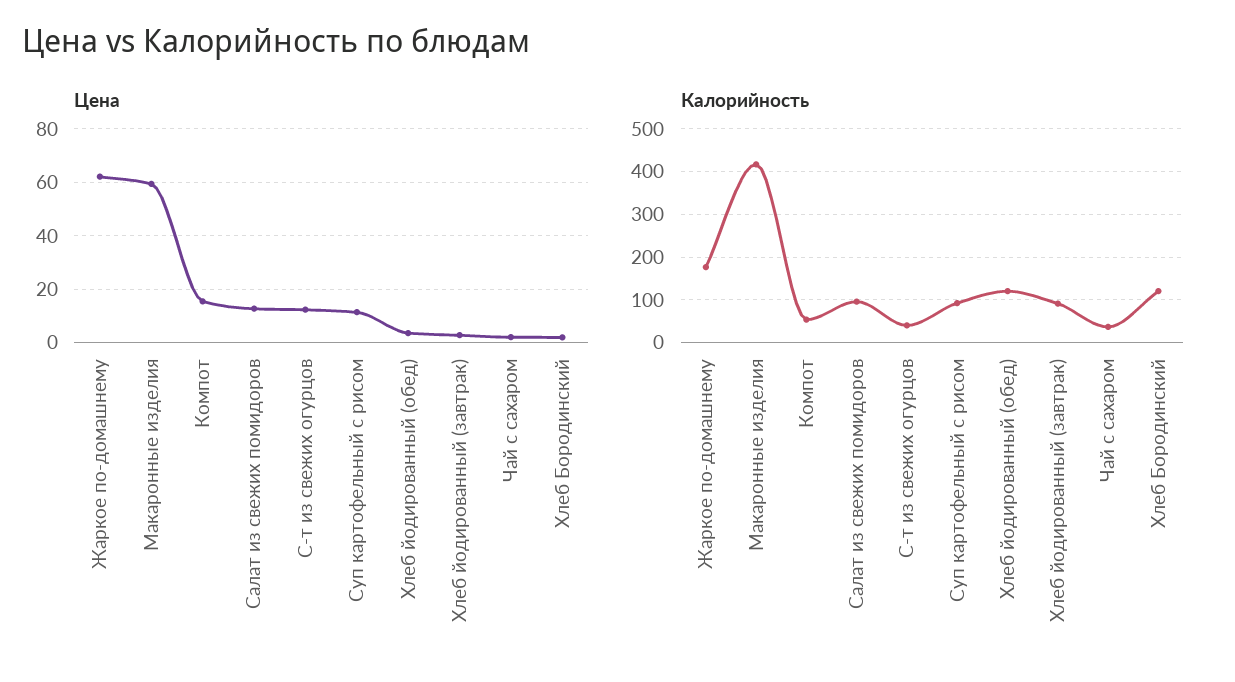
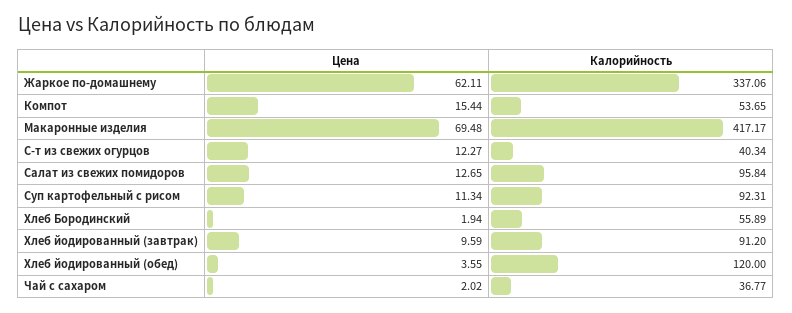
  {
    "Цена": {
      "Жаркое по-домашнему": 62.11,
-     "Макаронные изделия": 60,
+     "Макаронные изделия": 69.48,
      "Компот": 15.44,
      "Салат из свежих помидоров": 12.65,
      "С-т из свежих огурцов": 12.27,
      "Суп картофельный с рисом": 11.34,
      "Хлеб йодированный (обед)": 3.55,
-     "Хлеб йодированный (завтрак)": 2.5,
+     "Хлеб йодированный (завтрак)": 9.59,
      "Чай с сахаром": 2.02,
      "Хлеб Бородинский": 1.94
    },
    "Калорийность": {
-     "Жаркое по-домашнему": 180,
+     "Жаркое по-домашнему": 337.06,
      "Макаронные изделия": 417.17,
      "Компот": 53.65,
      "Салат из свежих помидоров": 95.84,
      "С-т из свежих огурцов": 40.34,
      "Суп картофельный с рисом": 92.31,
      "Хлеб йодированный (обед)": 120,
      "Хлеб йодированный (завтрак)": 91.2,
      "Чай с сахаром": 36.77,
-     "Хлеб Бородинский": 120
+     "Хлеб Бородинский": 55.89
    }
  }

